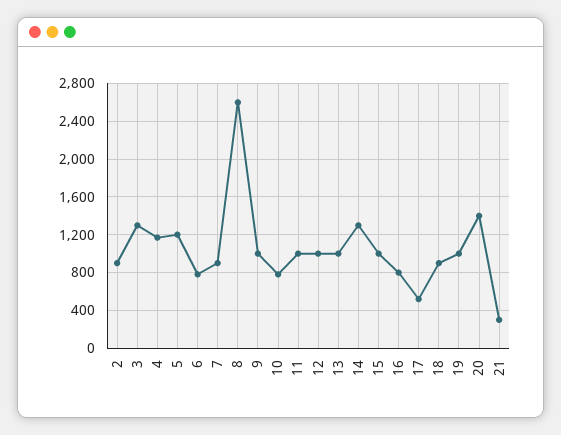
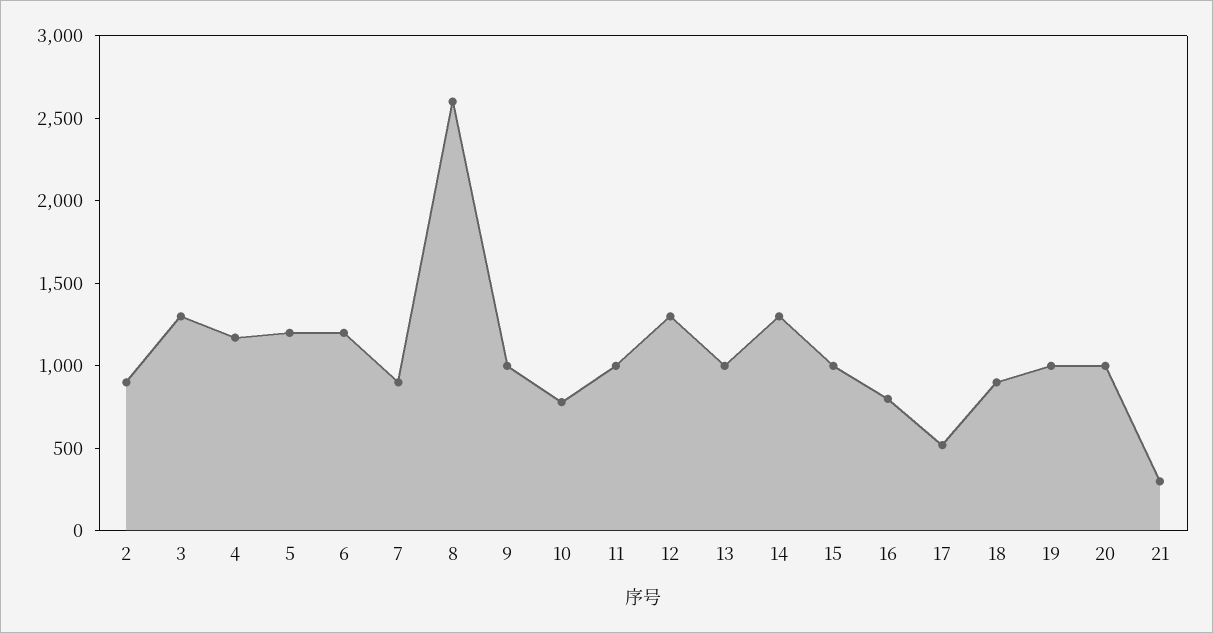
  {
    "2": 900,
    "3": 1300,
    "4": 1200,
    "5": 1200,
-   "6": 800,
+   "6": 1200,
    "7": 900,
    "8": 2600,
    "9": 1000,
    "10": 800,
    "11": 1000,
-   "12": 1000,
+   "12": 1300,
    "13": 1000,
    "14": 1300,
    "15": 1000,
    "16": 800,
    "17": 500,
    "18": 900,
    "19": 1000,
-   "20": 1400,
+   "20": 1000,
    "21": 300
  }

